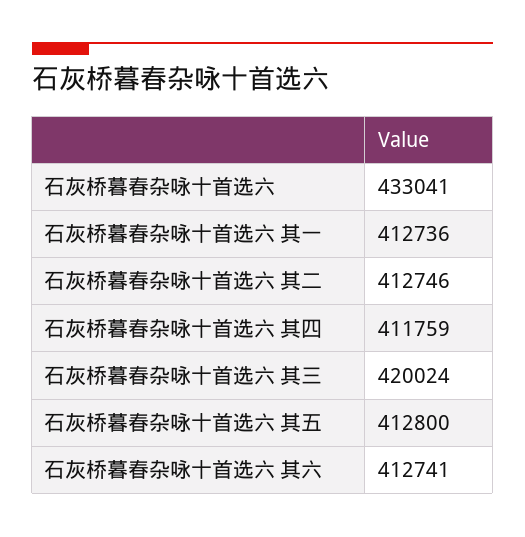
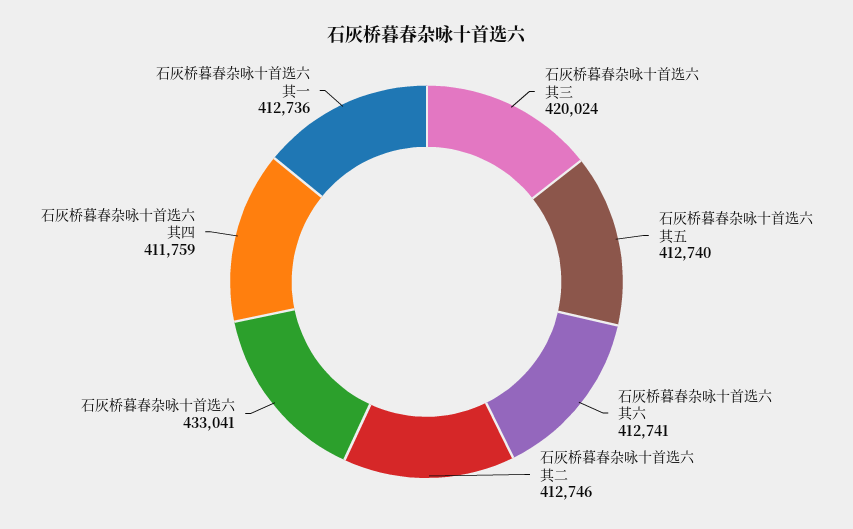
  {
    "石灰桥暮春杂咏十首选六": 433041,
    "石灰桥暮春杂咏十首选六 其一": 412736,
    "石灰桥暮春杂咏十首选六 其二": 412746,
    "石灰桥暮春杂咏十首选六 其四": 411759,
    "石灰桥暮春杂咏十首选六 其三": 420024,
-   "石灰桥暮春杂咏十首选六 其五": 412800,
+   "石灰桥暮春杂咏十首选六 其五": 412740,
    "石灰桥暮春杂咏十首选六 其六": 412741
  }

